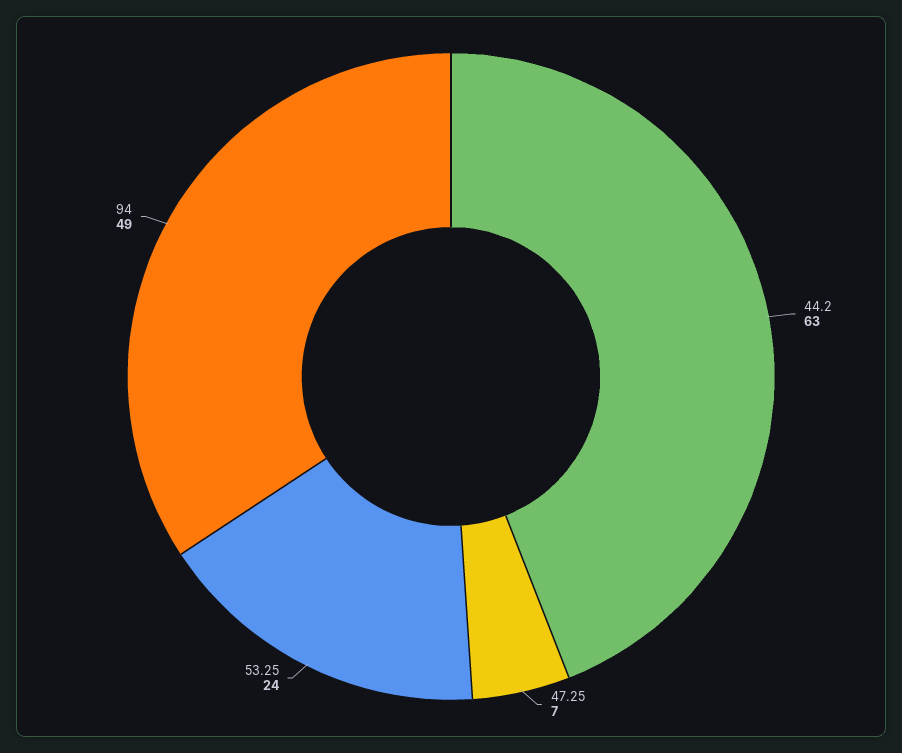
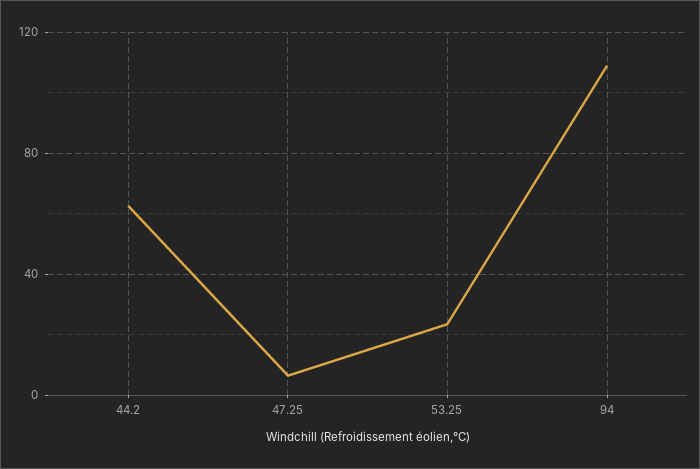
  {
    "44.2": 63,
    "47.25": 7,
    "53.25": 24,
-   "94": 49
+   "94": 110
  }

